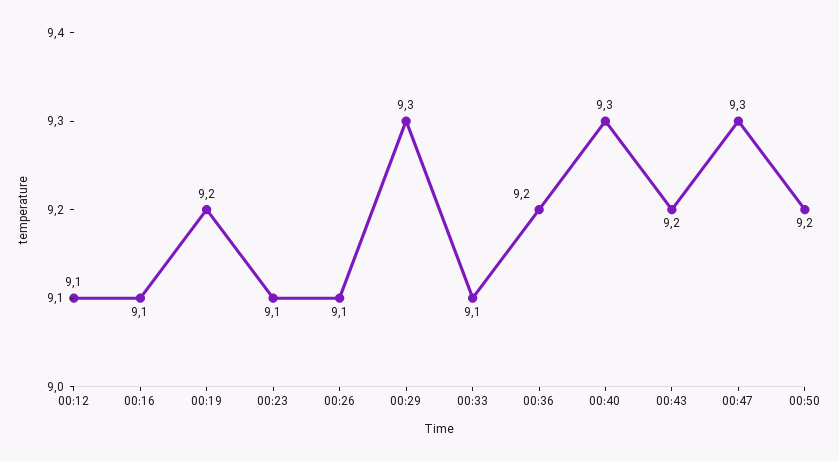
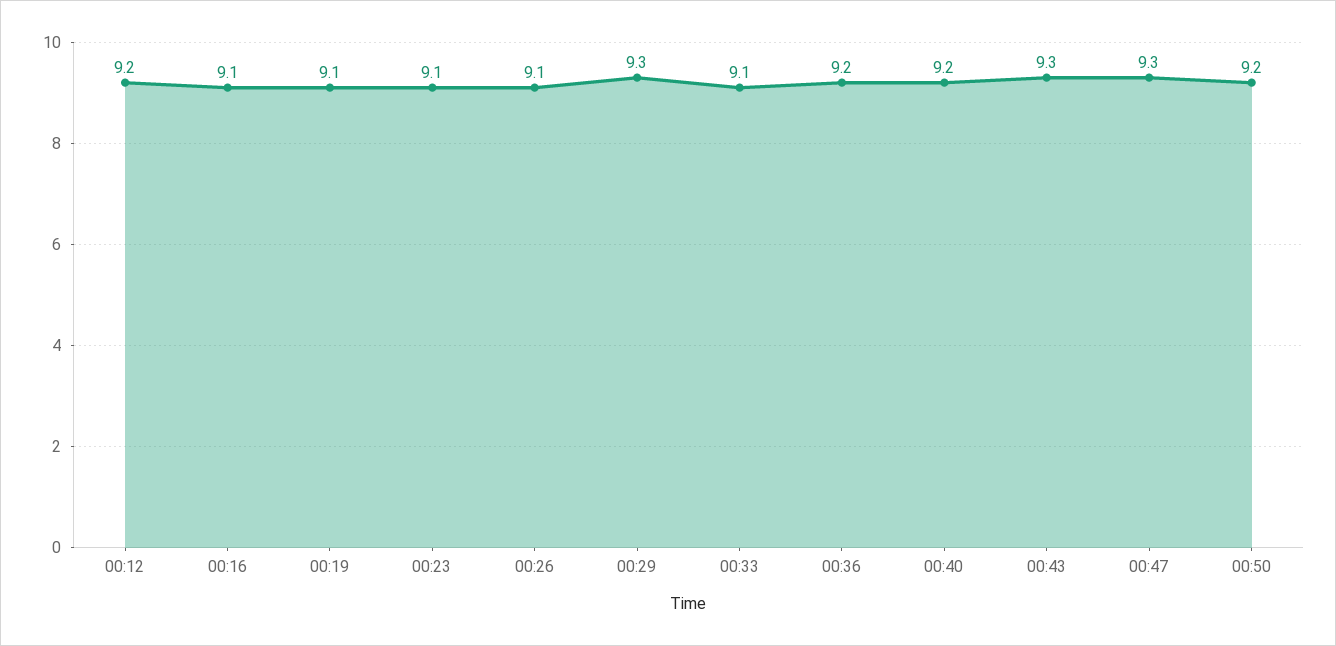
  {
-   "00:12": 9.1,
+   "00:12": 9.2,
    "00:16": 9.1,
-   "00:19": 9.2,
+   "00:19": 9.1,
    "00:23": 9.1,
    "00:26": 9.1,
    "00:29": 9.3,
    "00:33": 9.1,
    "00:36": 9.2,
-   "00:40": 9.3,
+   "00:40": 9.2,
-   "00:43": 9.2,
+   "00:43": 9.3,
    "00:47": 9.3,
    "00:50": 9.2
  }

